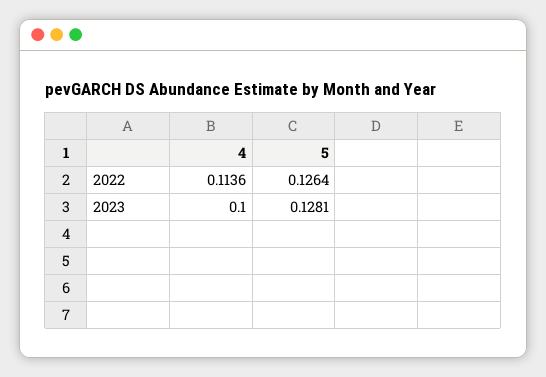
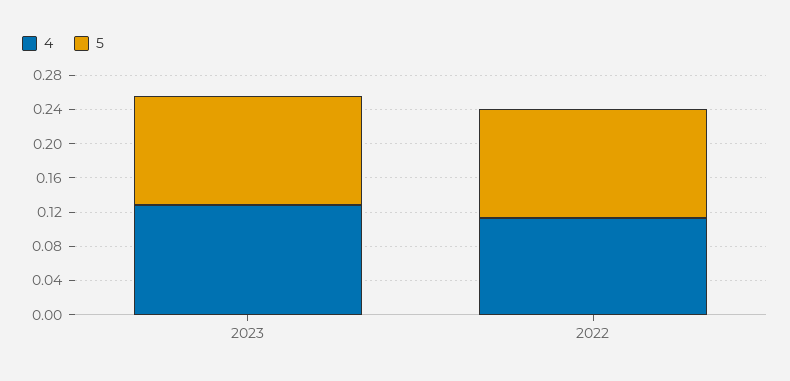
  {
    "4": {
      "2022": 0.1136,
-     "2023": 0.1
+     "2023": 0.13
    },
    "5": {
      "2022": 0.1264,
      "2023": 0.1281
    }
  }

